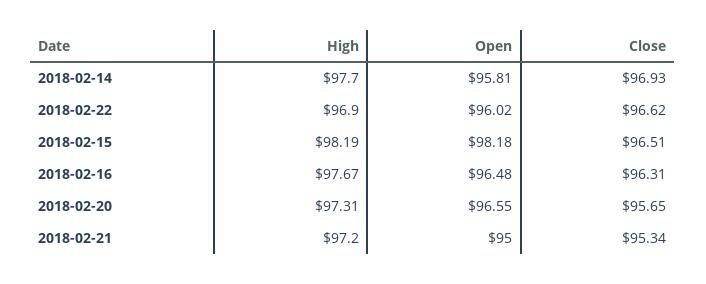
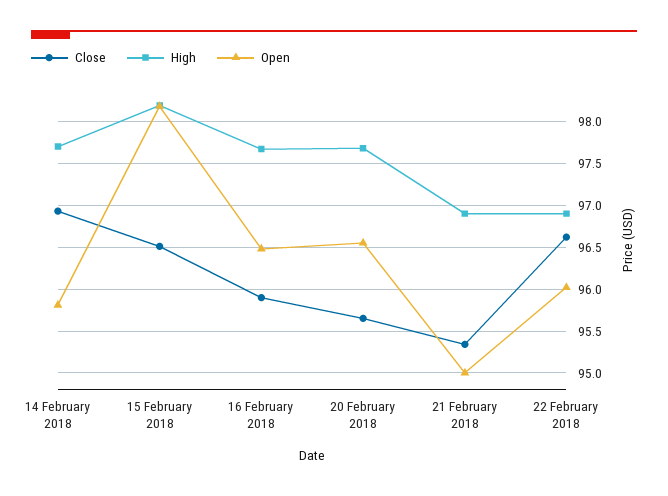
  {
    "High": {
      "2018-02-14": 97.7,
      "2018-02-22": 96.9,
      "2018-02-15": 98.19,
      "2018-02-16": 97.67,
-     "2018-02-20": 97.31,
+     "2018-02-20": 97.7,
-     "2018-02-21": 97.2
+     "2018-02-21": 96.9
    },
    "Open": {
      "2018-02-14": 95.81,
      "2018-02-22": 96.02,
      "2018-02-15": 98.18,
      "2018-02-16": 96.48,
      "2018-02-20": 96.55,
      "2018-02-21": 95
    },
    "Close": {
      "2018-02-14": 96.93,
      "2018-02-22": 96.62,
      "2018-02-15": 96.51,
-     "2018-02-16": 96.31,
+     "2018-02-16": 95.9,
      "2018-02-20": 95.65,
      "2018-02-21": 95.34
    }
  }

